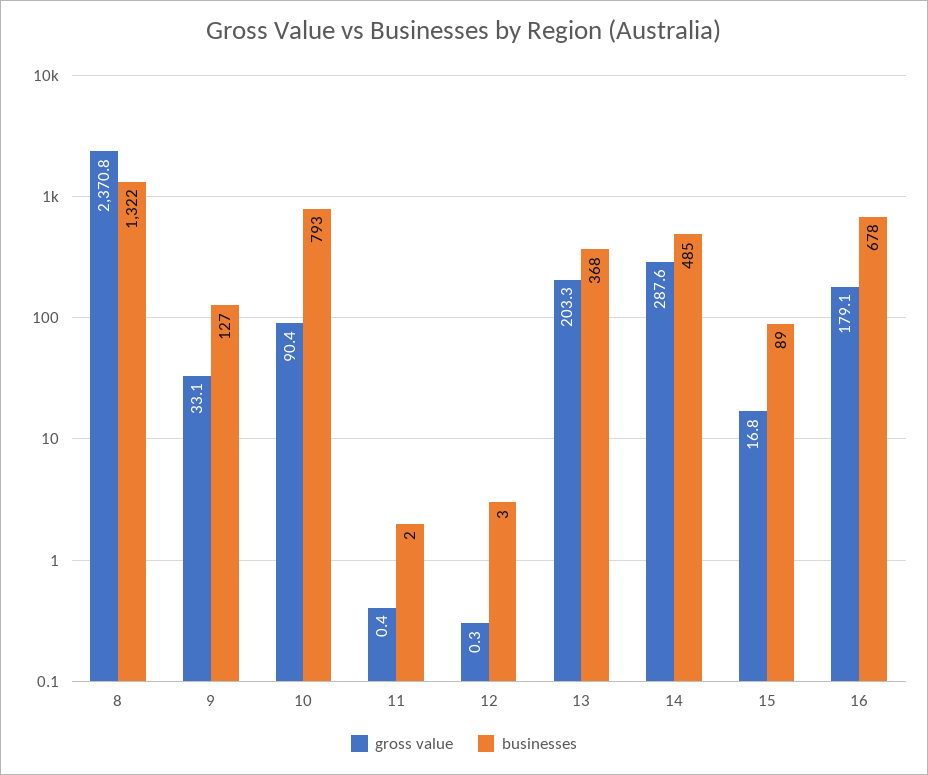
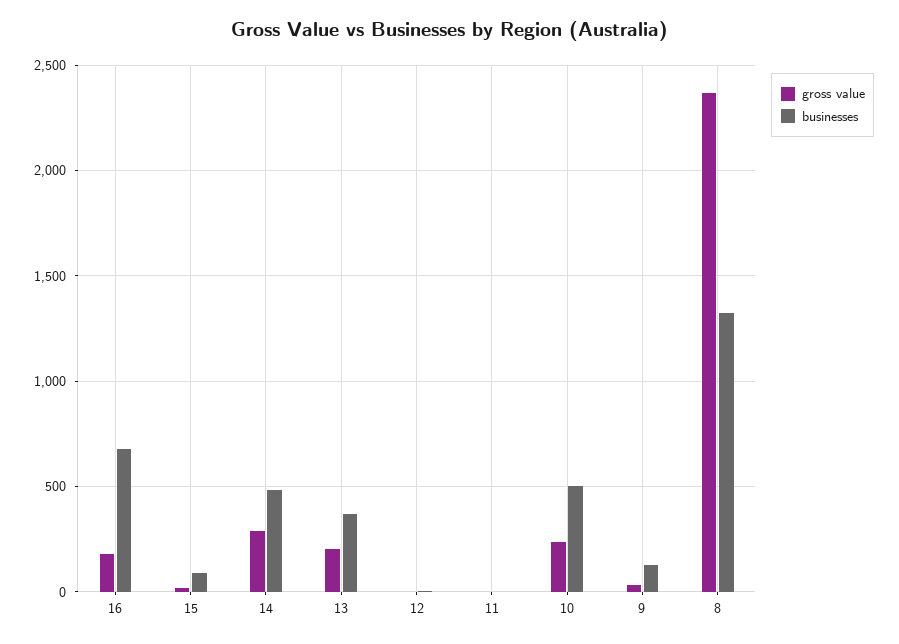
  {
    "gross value": {
      "8": 2370.8,
      "9": 33.1,
-     "10": 90.4,
+     "10": 250,
      "11": 0.4,
      "12": 0.3,
      "13": 203.3,
      "14": 287.6,
      "15": 16.8,
      "16": 179.1
    },
    "businesses": {
      "8": 1322,
      "9": 127,
-     "10": 793,
+     "10": 500,
      "11": 2,
      "12": 3,
      "13": 368,
      "14": 485,
      "15": 89,
      "16": 678
    }
  }

